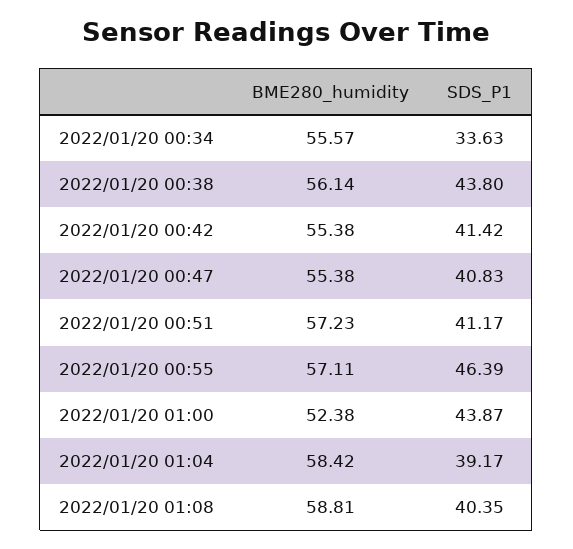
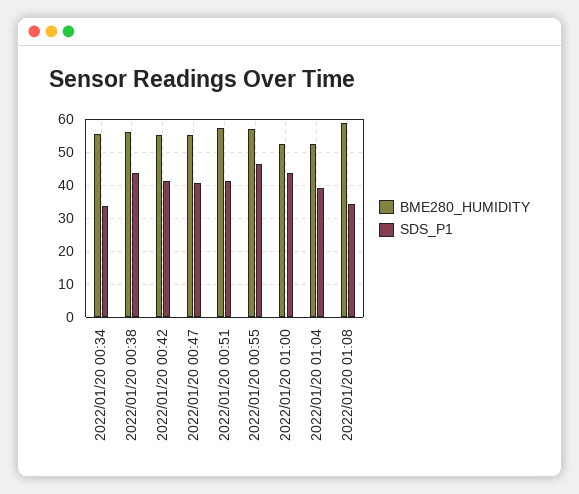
  {
    "BME280_humidity": {
      "2022/01/20 00:34": 55.57,
      "2022/01/20 00:38": 56.14,
      "2022/01/20 00:42": 55.38,
      "2022/01/20 00:47": 55.38,
      "2022/01/20 00:51": 57.23,
      "2022/01/20 00:55": 57.11,
      "2022/01/20 01:00": 52.38,
-     "2022/01/20 01:04": 58.42,
+     "2022/01/20 01:04": 52,
      "2022/01/20 01:08": 58.81
    },
    "SDS_P1": {
      "2022/01/20 00:34": 33.63,
      "2022/01/20 00:38": 43.8,
      "2022/01/20 00:42": 41.42,
      "2022/01/20 00:47": 40.83,
      "2022/01/20 00:51": 41.17,
      "2022/01/20 00:55": 46.39,
      "2022/01/20 01:00": 43.87,
      "2022/01/20 01:04": 39.17,
-     "2022/01/20 01:08": 40.35
+     "2022/01/20 01:08": 34
    }
  }

